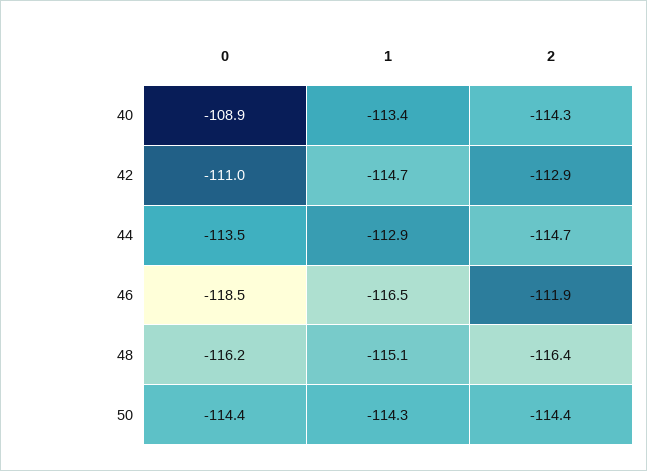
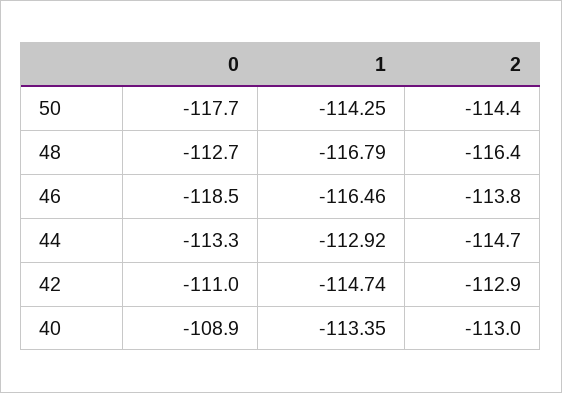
  {
    "0": {
      "40": -108.9,
      "42": -111,
-     "44": -113.5,
+     "44": -113.3,
      "46": -118.5,
-     "48": -116.2,
+     "48": -112.7,
-     "50": -114.4
+     "50": -117.7
    },
    "1": {
      "40": -113.35,
      "42": -114.74,
      "44": -112.92,
      "46": -116.46,
-     "48": -115.1,
+     "48": -116.79,
      "50": -114.25
    },
    "2": {
-     "40": -114.3,
+     "40": -113,
      "42": -112.9,
      "44": -114.7,
-     "46": -111.9,
+     "46": -113.8,
      "48": -116.4,
      "50": -114.4
    }
  }

